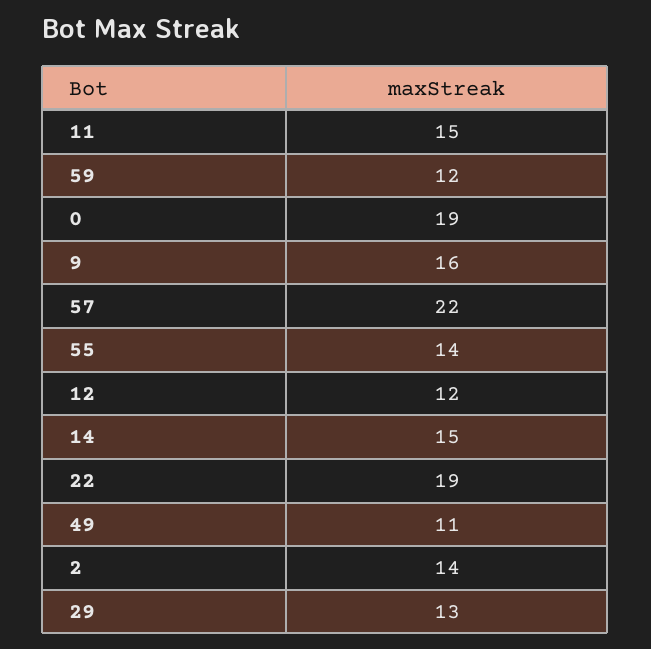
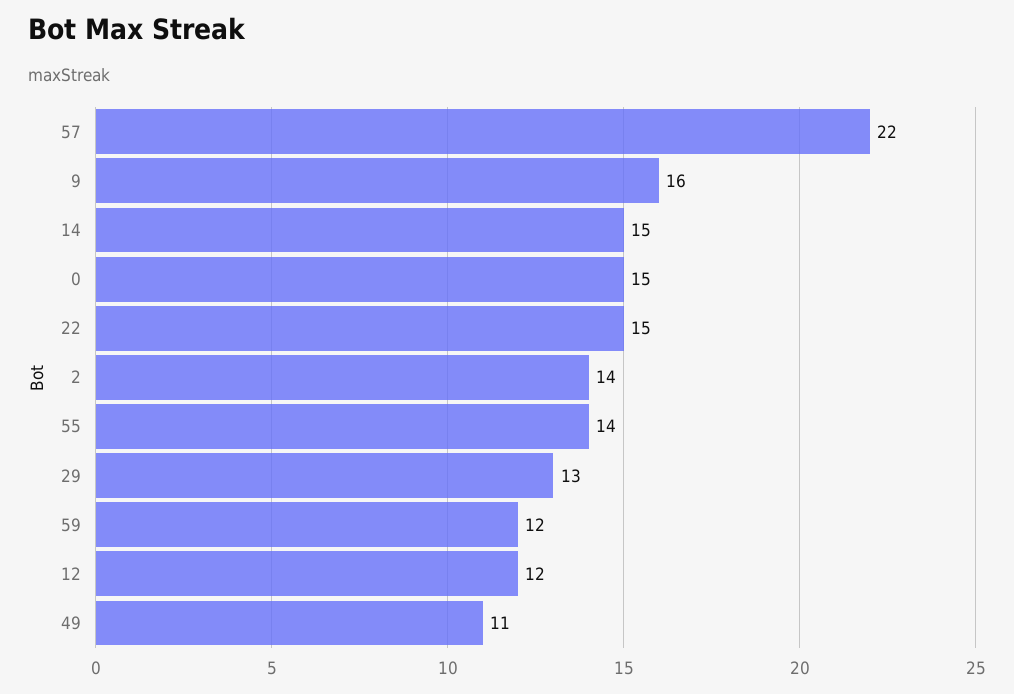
  {
-   "11": 15,
    "59": 12,
-   "0": 19,
+   "0": 15,
    "9": 16,
    "57": 22,
    "55": 14,
    "12": 12,
    "14": 15,
-   "22": 19,
+   "22": 15,
    "49": 11,
    "2": 14,
    "29": 13
  }

